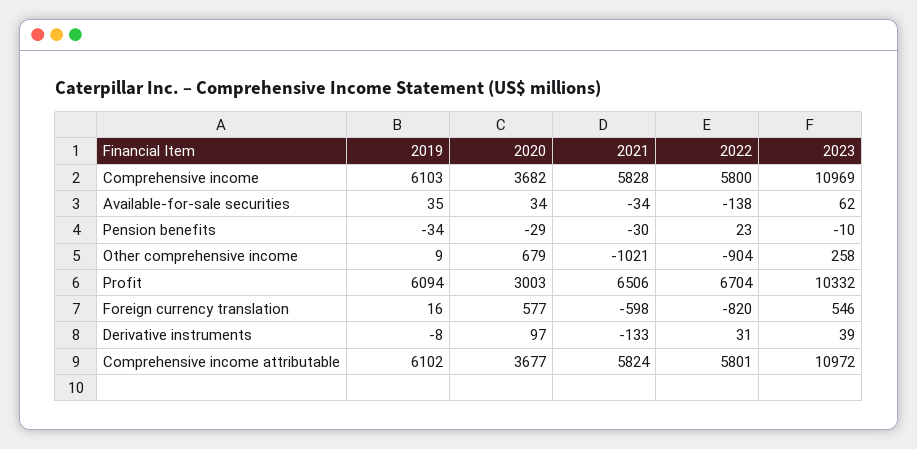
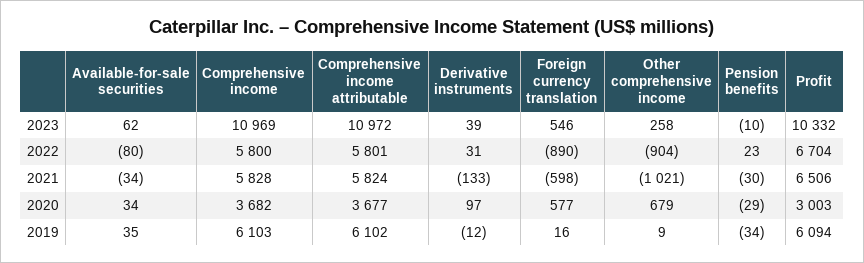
  {
    "2019": {
      "Comprehensive income": 6103,
      "Available-for-sale securities": 35,
      "Pension benefits": -34,
      "Other comprehensive income": 9,
      "Profit": 6094,
      "Foreign currency translation": 16,
-     "Derivative instruments": -8,
+     "Derivative instruments": -12,
      "Comprehensive income attributable": 6102
    },
    "2020": {
      "Comprehensive income": 3682,
      "Available-for-sale securities": 34,
      "Pension benefits": -29,
      "Other comprehensive income": 679,
      "Profit": 3003,
      "Foreign currency translation": 577,
      "Derivative instruments": 97,
      "Comprehensive income attributable": 3677
    },
    "2021": {
      "Comprehensive income": 5828,
      "Available-for-sale securities": -34,
      "Pension benefits": -30,
      "Other comprehensive income": -1021,
      "Profit": 6506,
      "Foreign currency translation": -598,
      "Derivative instruments": -133,
      "Comprehensive income attributable": 5824
    },
    "2022": {
      "Comprehensive income": 5800,
-     "Available-for-sale securities": -138,
+     "Available-for-sale securities": -80,
      "Pension benefits": 23,
      "Other comprehensive income": -904,
      "Profit": 6704,
-     "Foreign currency translation": -820,
+     "Foreign currency translation": -890,
      "Derivative instruments": 31,
      "Comprehensive income attributable": 5801
    },
    "2023": {
      "Comprehensive income": 10969,
      "Available-for-sale securities": 62,
      "Pension benefits": -10,
      "Other comprehensive income": 258,
      "Profit": 10332,
      "Foreign currency translation": 546,
      "Derivative instruments": 39,
      "Comprehensive income attributable": 10972
    }
  }

